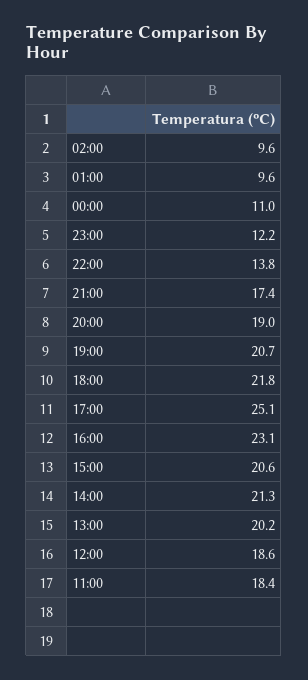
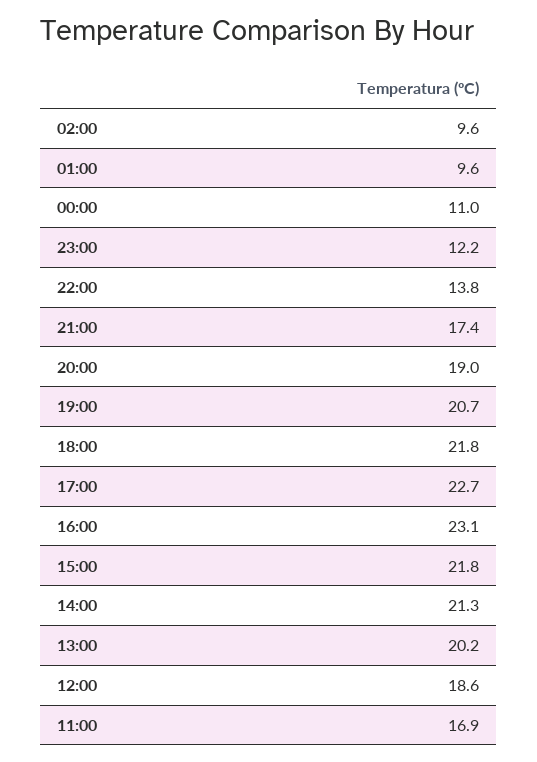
  {
    "02:00": 9.6,
    "01:00": 9.6,
    "00:00": 11,
    "23:00": 12.2,
    "22:00": 13.8,
    "21:00": 17.4,
    "20:00": 19,
    "19:00": 20.7,
    "18:00": 21.8,
-   "17:00": 25.1,
+   "17:00": 22.7,
    "16:00": 23.1,
-   "15:00": 20.6,
+   "15:00": 21.8,
    "14:00": 21.3,
    "13:00": 20.2,
    "12:00": 18.6,
-   "11:00": 18.4
+   "11:00": 16.9
  }

